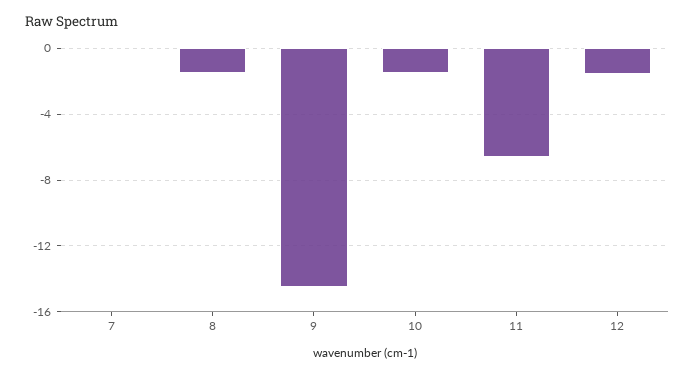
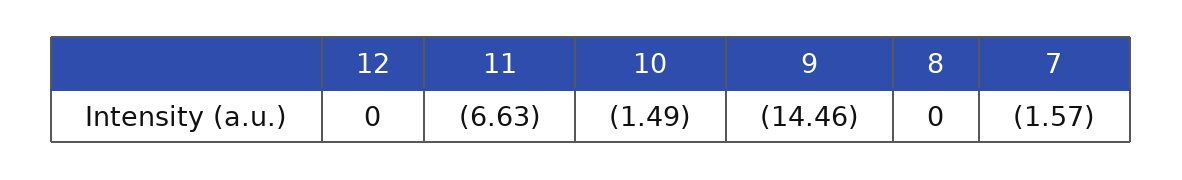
  {
-   "7": 0,
+   "7": -1.57,
-   "8": -1.5,
+   "8": 0,
    "9": -14.46,
    "10": -1.49,
    "11": -6.63,
-   "12": -1.5
+   "12": 0
  }

